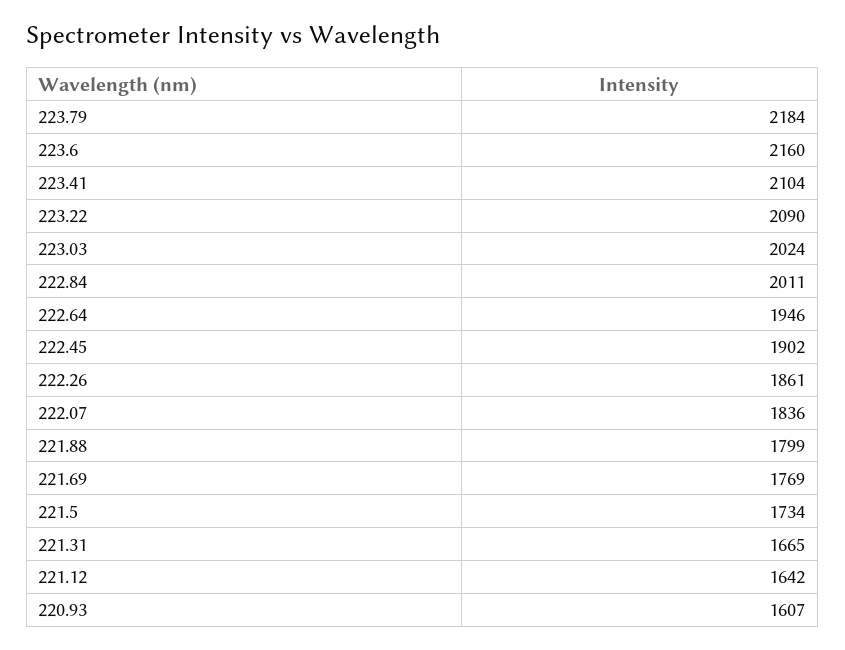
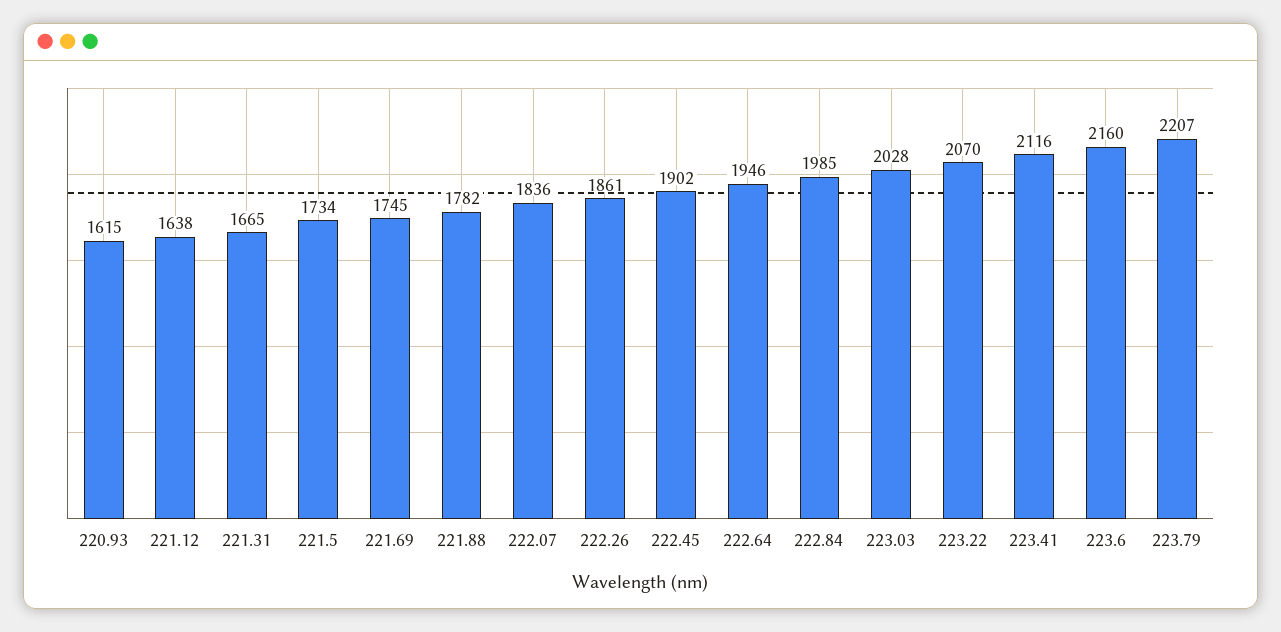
  {
-   "223.79": 2184,
+   "223.79": 2207,
    "223.6": 2160,
-   "223.41": 2104,
+   "223.41": 2116,
-   "223.22": 2090,
+   "223.22": 2070,
-   "223.03": 2024,
+   "223.03": 2028,
-   "222.84": 2011,
+   "222.84": 1985,
    "222.64": 1946,
    "222.45": 1902,
    "222.26": 1861,
    "222.07": 1836,
-   "221.88": 1799,
+   "221.88": 1782,
-   "221.69": 1769,
+   "221.69": 1745,
    "221.5": 1734,
    "221.31": 1665,
-   "221.12": 1642,
+   "221.12": 1638,
-   "220.93": 1607
+   "220.93": 1615
  }

